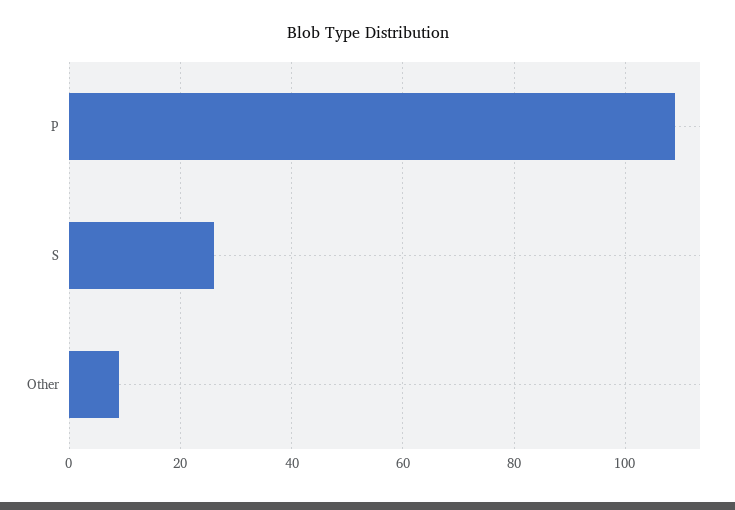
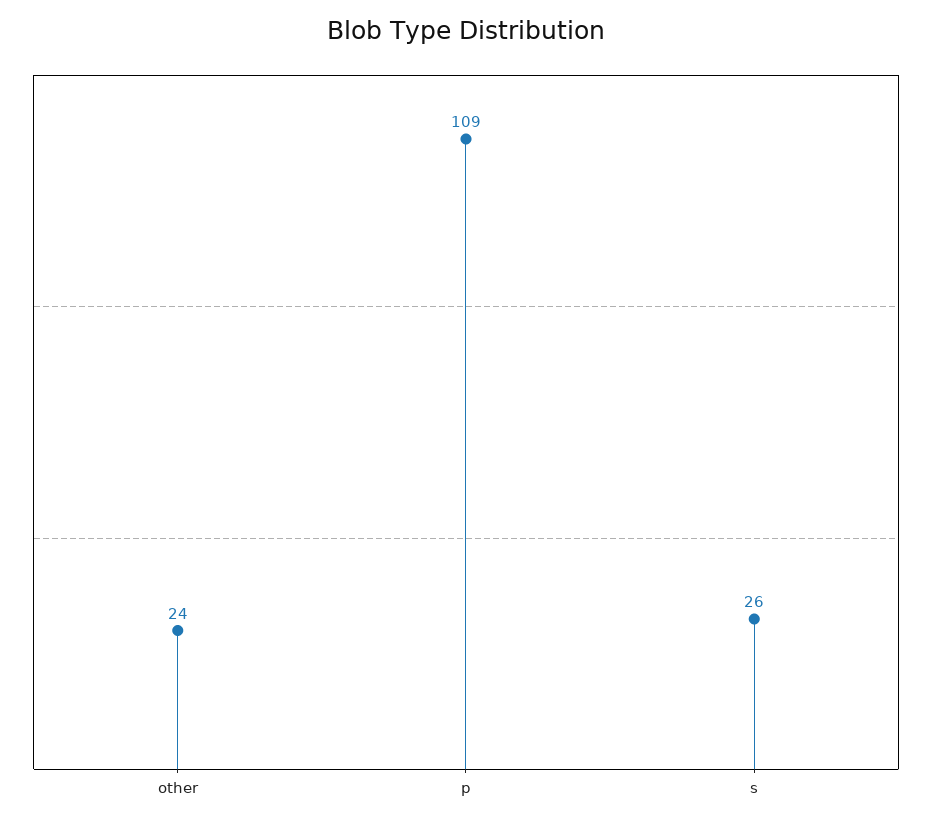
  {
    "P": 109,
    "S": 26,
-   "Other": 10
+   "Other": 24
  }

